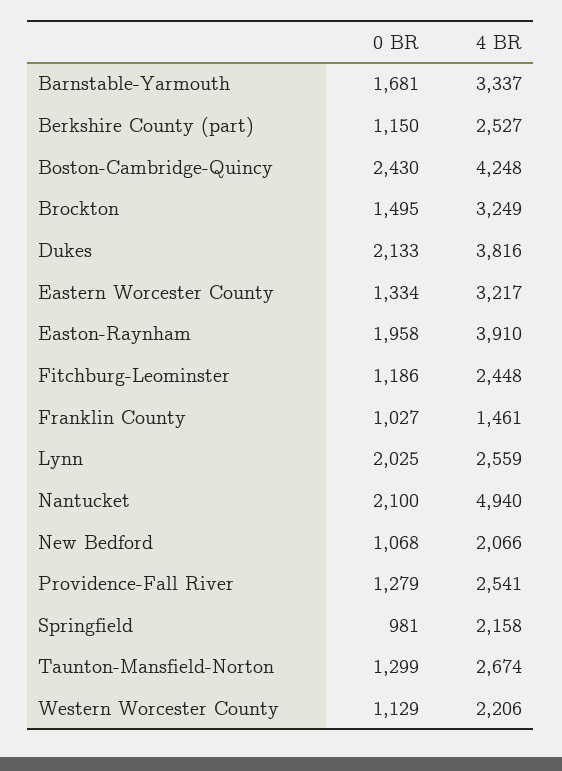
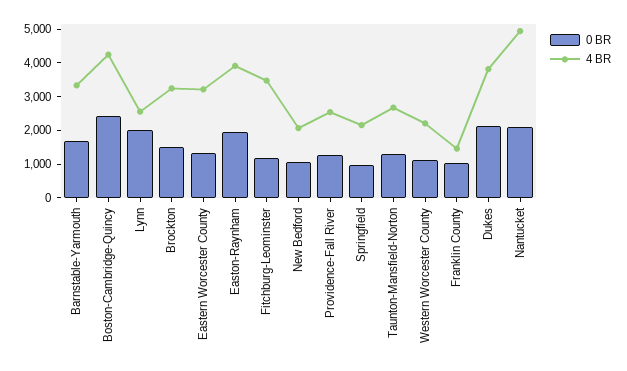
  {
    "0 BR": {
      "Barnstable-Yarmouth": 1681,
-     "Berkshire County (part)": 1150,
      "Boston-Cambridge-Quincy": 2430,
      "Brockton": 1495,
      "Dukes": 2133,
      "Eastern Worcester County": 1334,
      "Easton-Raynham": 1958,
      "Fitchburg-Leominster": 1186,
      "Franklin County": 1027,
      "Lynn": 2025,
      "Nantucket": 2100,
      "New Bedford": 1068,
      "Providence-Fall River": 1279,
      "Springfield": 981,
      "Taunton-Mansfield-Norton": 1299,
      "Western Worcester County": 1129
    },
    "4 BR": {
      "Barnstable-Yarmouth": 3337,
-     "Berkshire County (part)": 2527,
      "Boston-Cambridge-Quincy": 4248,
      "Brockton": 3249,
      "Dukes": 3816,
      "Eastern Worcester County": 3217,
      "Easton-Raynham": 3910,
-     "Fitchburg-Leominster": 2448,
+     "Fitchburg-Leominster": 3500,
      "Franklin County": 1461,
      "Lynn": 2559,
      "Nantucket": 4940,
      "New Bedford": 2066,
      "Providence-Fall River": 2541,
      "Springfield": 2158,
      "Taunton-Mansfield-Norton": 2674,
      "Western Worcester County": 2206
    }
  }

